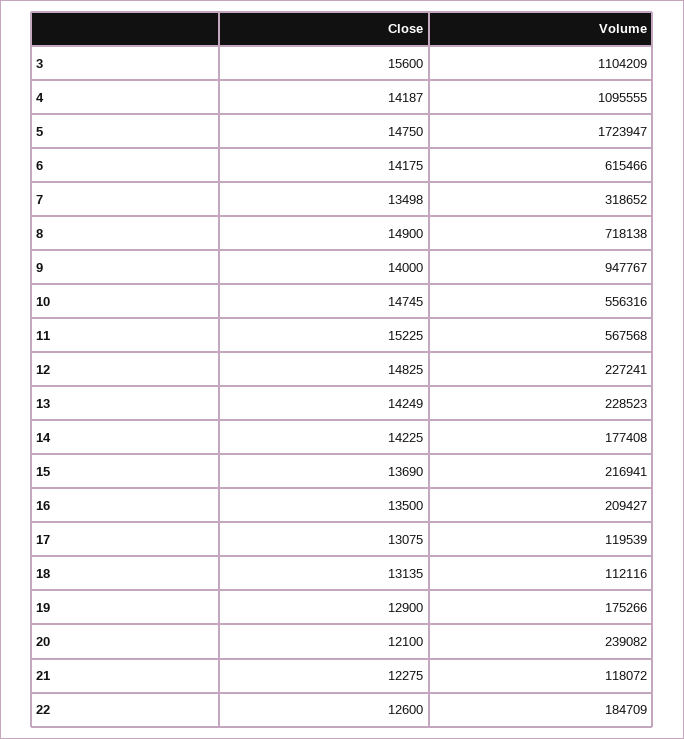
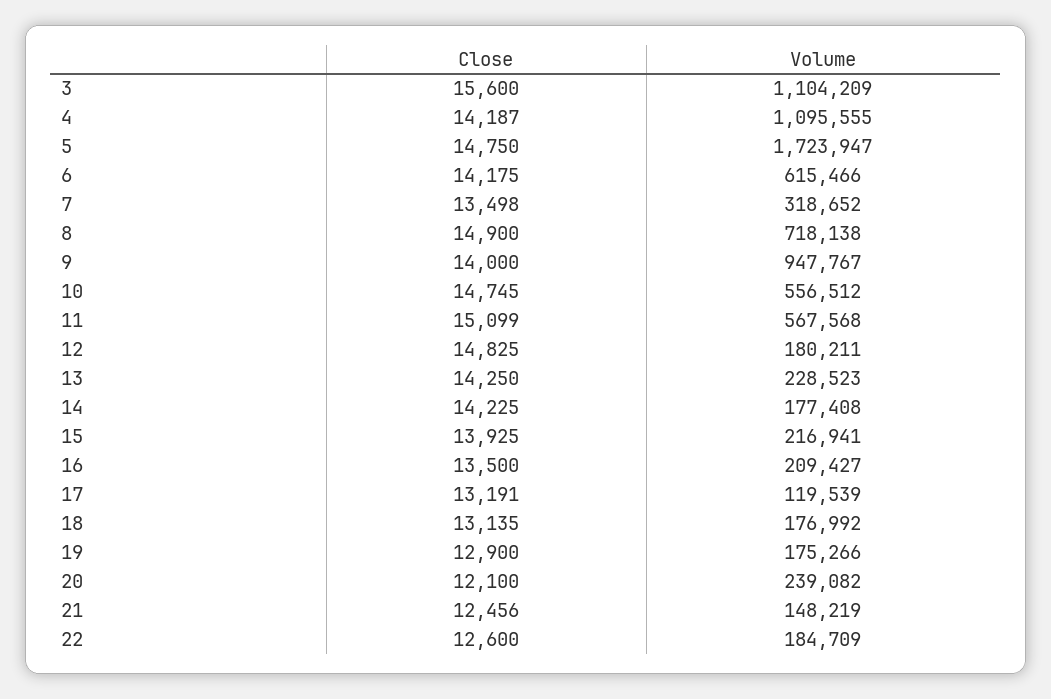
  {
    "Close": {
      "3": 15600,
      "4": 14187,
      "5": 14750,
      "6": 14175,
      "7": 13498,
      "8": 14900,
      "9": 14000,
      "10": 14745,
-     "11": 15225,
+     "11": 15099,
      "12": 14825,
-     "13": 14249,
+     "13": 14250,
      "14": 14225,
-     "15": 13690,
+     "15": 13925,
      "16": 13500,
-     "17": 13075,
+     "17": 13191,
      "18": 13135,
      "19": 12900,
      "20": 12100,
-     "21": 12275,
+     "21": 12456,
      "22": 12600
    },
    "Volume": {
      "3": 1104209,
      "4": 1095555,
      "5": 1723947,
      "6": 615466,
      "7": 318652,
      "8": 718138,
      "9": 947767,
-     "10": 556316,
+     "10": 556512,
      "11": 567568,
-     "12": 227241,
+     "12": 180211,
      "13": 228523,
      "14": 177408,
      "15": 216941,
      "16": 209427,
      "17": 119539,
-     "18": 112116,
+     "18": 176992,
      "19": 175266,
      "20": 239082,
-     "21": 118072,
+     "21": 148219,
      "22": 184709
    }
  }

